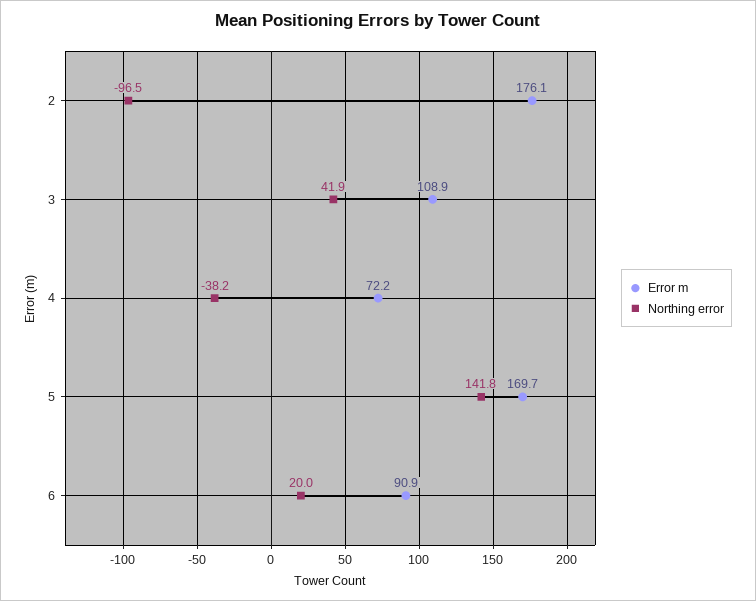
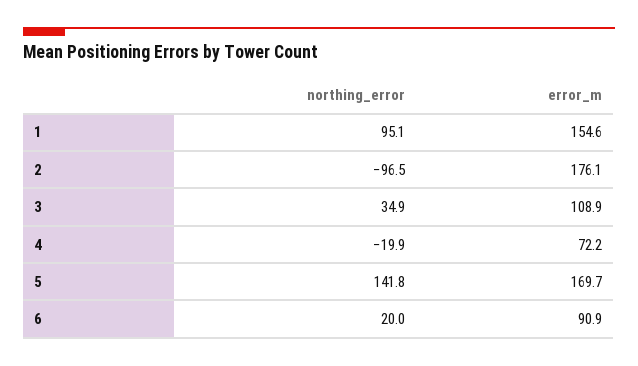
  {
    "Error m": {
      "2": 176.1,
      "3": 108.9,
      "4": 72.2,
      "5": 169.7,
-     "6": 90.9
+     "6": 90.9,
+     "1": 154.6
    },
    "Northing error": {
      "2": -96.5,
-     "3": 41.9,
+     "3": 34.9,
-     "4": -38.2,
+     "4": -19.9,
      "5": 141.8,
-     "6": 20
+     "6": 20,
+     "1": 95.1
    }
  }

